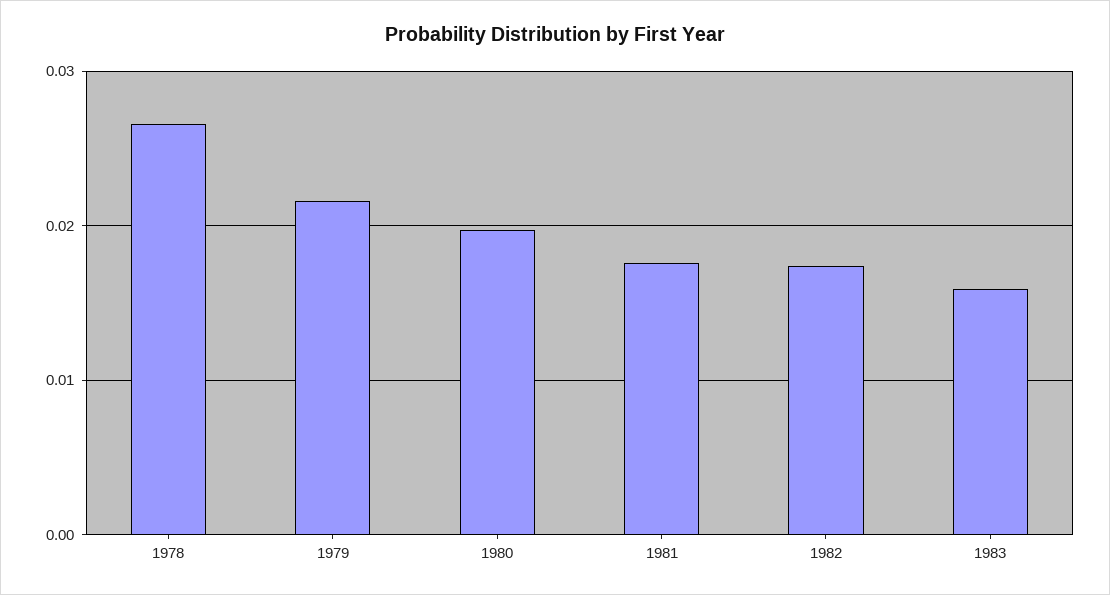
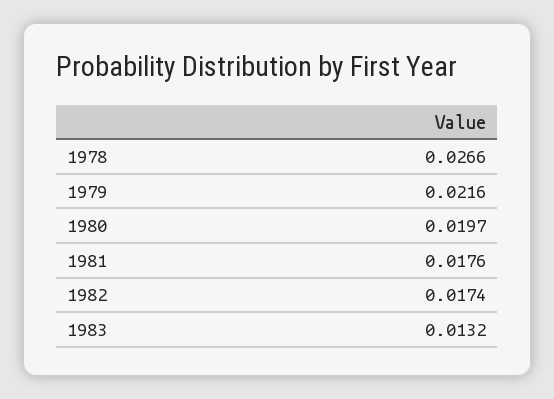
  {
    "1978": 0.0266,
    "1979": 0.0216,
    "1980": 0.0197,
    "1981": 0.0176,
    "1982": 0.0174,
-   "1983": 0.016
+   "1983": 0.0132
  }

